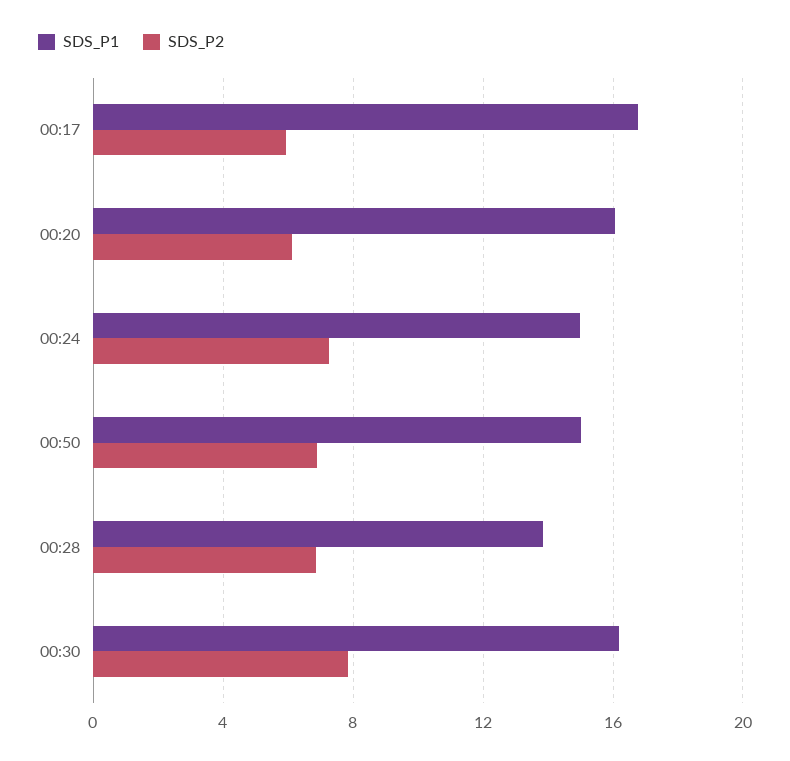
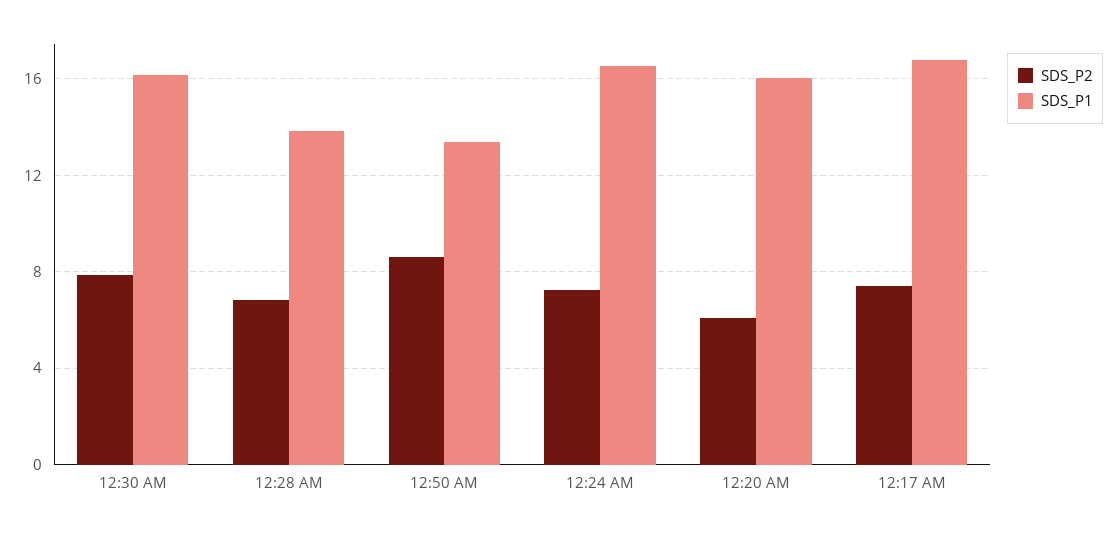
  {
    "SDS_P1": {
      "00:17": 17,
      "00:20": 16,
-     "00:24": 15,
+     "00:24": 16.5,
-     "00:50": 15,
+     "00:50": 13.5,
      "00:28": 14,
      "00:30": 16
    },
    "SDS_P2": {
-     "00:17": 6,
+     "00:17": 7.5,
      "00:20": 6,
      "00:24": 7.5,
-     "00:50": 7,
+     "00:50": 8.5,
      "00:28": 7,
      "00:30": 8
    }
  }

